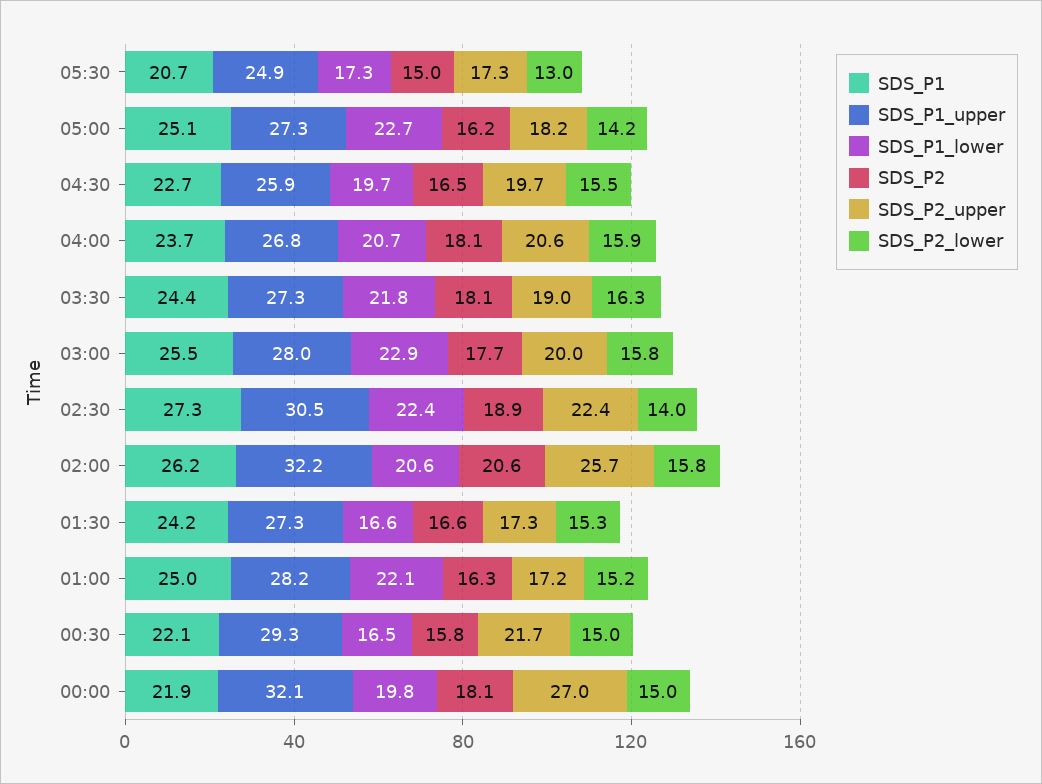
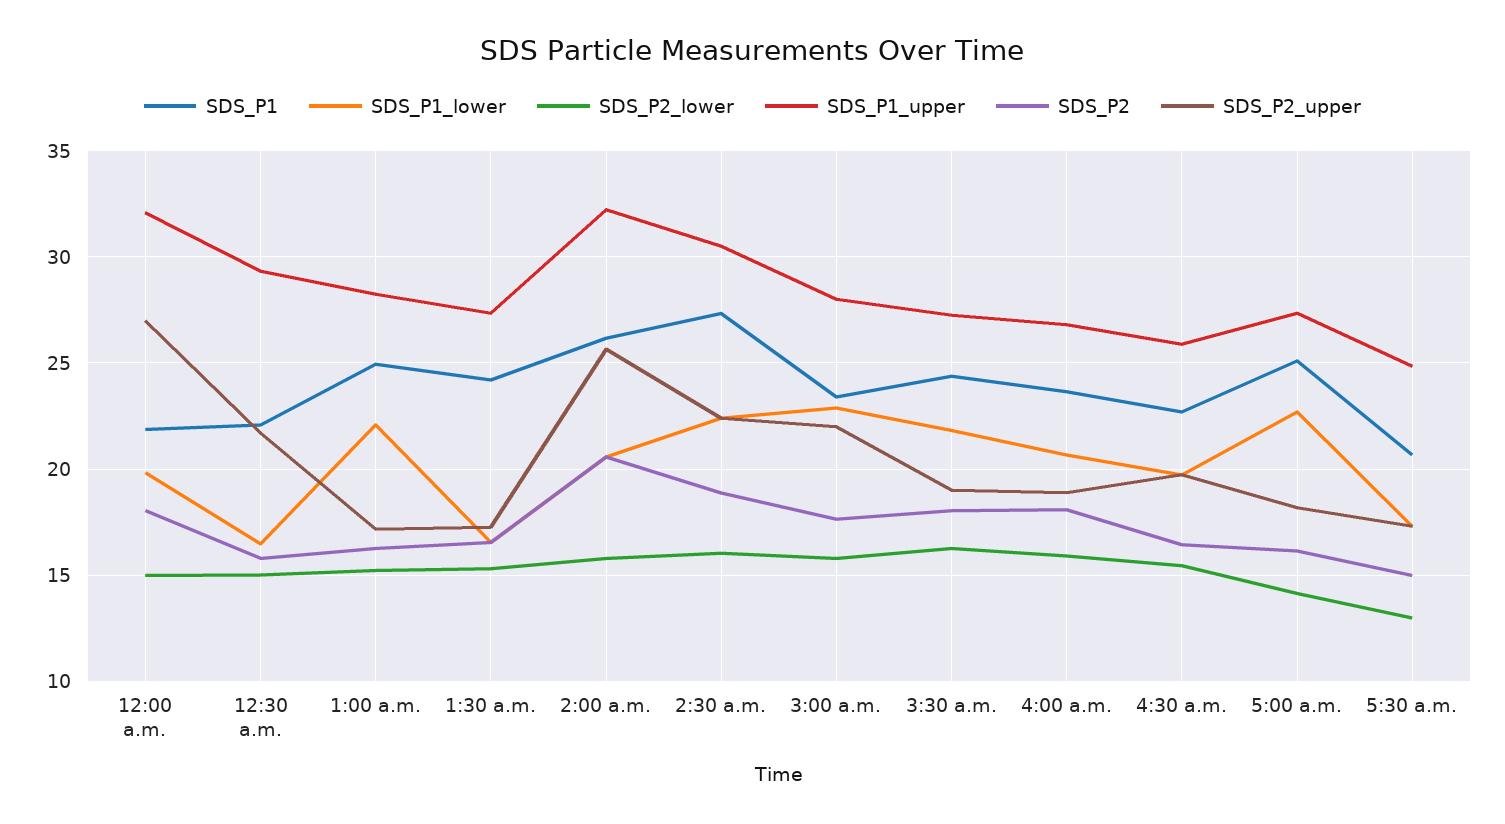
  {
    "SDS_P1": {
      "05:30": 20.7,
      "05:00": 25.1,
      "04:30": 22.7,
      "04:00": 23.7,
      "03:30": 24.4,
-     "03:00": 25.5,
+     "03:00": 23.5,
      "02:30": 27.3,
      "02:00": 26.2,
      "01:30": 24.2,
      "01:00": 25,
      "00:30": 22.1,
      "00:00": 21.9
    },
    "SDS_P1_upper": {
      "05:30": 24.9,
      "05:00": 27.3,
      "04:30": 25.9,
      "04:00": 26.8,
      "03:30": 27.3,
      "03:00": 28,
      "02:30": 30.5,
      "02:00": 32.2,
      "01:30": 27.3,
      "01:00": 28.2,
      "00:30": 29.3,
      "00:00": 32.1
    },
    "SDS_P1_lower": {
      "05:30": 17.3,
      "05:00": 22.7,
      "04:30": 19.7,
      "04:00": 20.7,
      "03:30": 21.8,
      "03:00": 22.9,
      "02:30": 22.4,
      "02:00": 20.6,
      "01:30": 16.6,
      "01:00": 22.1,
      "00:30": 16.5,
      "00:00": 19.8
    },
    "SDS_P2": {
      "05:30": 15,
      "05:00": 16.2,
      "04:30": 16.5,
      "04:00": 18.1,
      "03:30": 18.1,
      "03:00": 17.7,
      "02:30": 18.9,
      "02:00": 20.6,
      "01:30": 16.6,
      "01:00": 16.3,
      "00:30": 15.8,
      "00:00": 18.1
    },
    "SDS_P2_upper": {
      "05:30": 17.3,
      "05:00": 18.2,
      "04:30": 19.7,
-     "04:00": 20.6,
+     "04:00": 19,
      "03:30": 19,
-     "03:00": 20,
+     "03:00": 22,
      "02:30": 22.4,
      "02:00": 25.7,
      "01:30": 17.3,
      "01:00": 17.2,
      "00:30": 21.7,
      "00:00": 27
    },
    "SDS_P2_lower": {
      "05:30": 13,
      "05:00": 14.2,
      "04:30": 15.5,
      "04:00": 15.9,
      "03:30": 16.3,
      "03:00": 15.8,
-     "02:30": 14,
+     "02:30": 16,
      "02:00": 15.8,
      "01:30": 15.3,
      "01:00": 15.2,
      "00:30": 15,
      "00:00": 15
    }
  }

